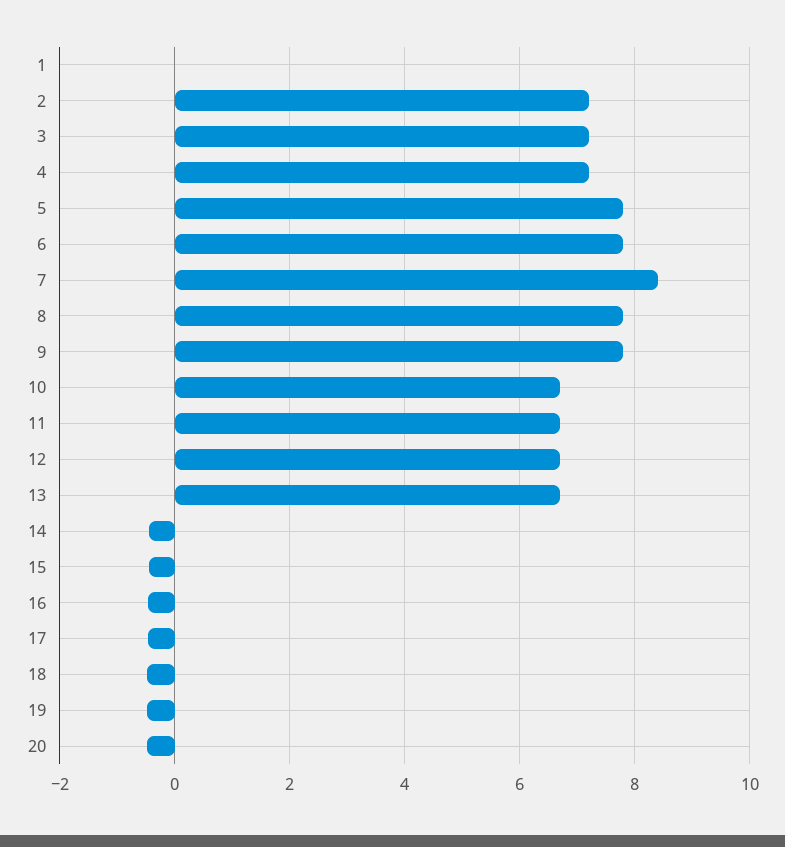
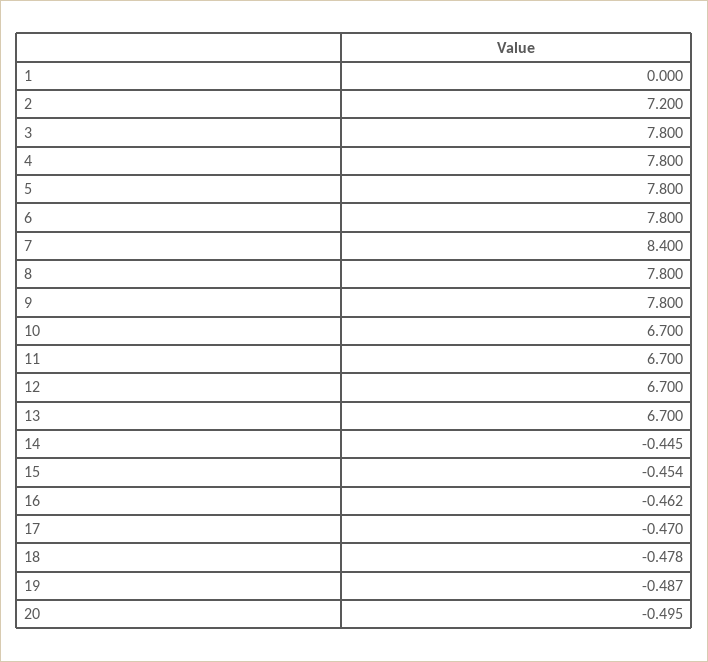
  {
    "1": 0,
    "2": 7.2,
-   "3": 7.2,
+   "3": 7.8,
-   "4": 7.2,
+   "4": 7.8,
    "5": 7.8,
    "6": 7.8,
    "7": 8.4,
    "8": 7.8,
    "9": 7.8,
    "10": 6.7,
    "11": 6.7,
    "12": 6.7,
    "13": 6.7,
    "14": -0.445,
    "15": -0.454,
    "16": -0.462,
    "17": -0.47,
    "18": -0.478,
    "19": -0.487,
    "20": -0.495
  }

